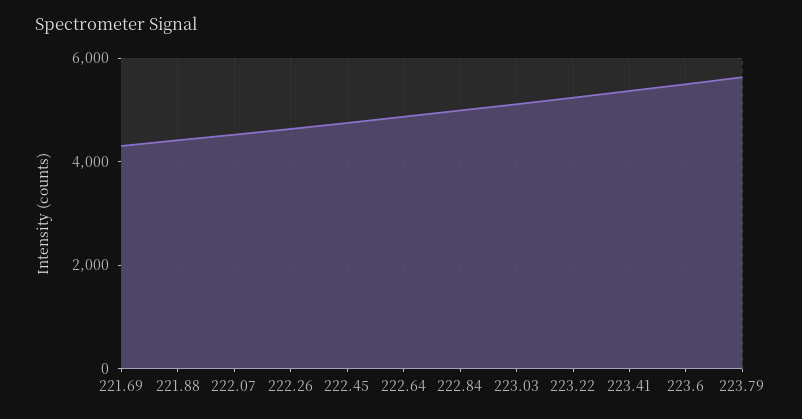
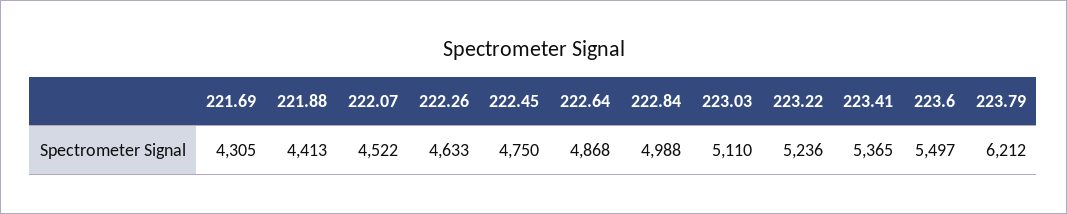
  {
    "221.69": 4305,
    "221.88": 4413,
    "222.07": 4522,
    "222.26": 4633,
    "222.45": 4750,
    "222.64": 4868,
    "222.84": 4988,
    "223.03": 5110,
    "223.22": 5236,
    "223.41": 5365,
    "223.6": 5497,
-   "223.79": 5600
+   "223.79": 6212
  }

